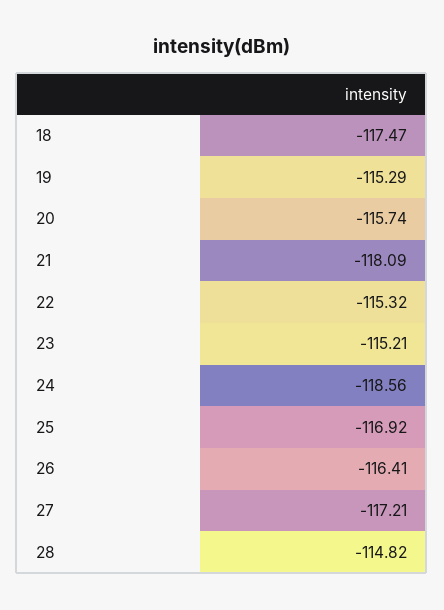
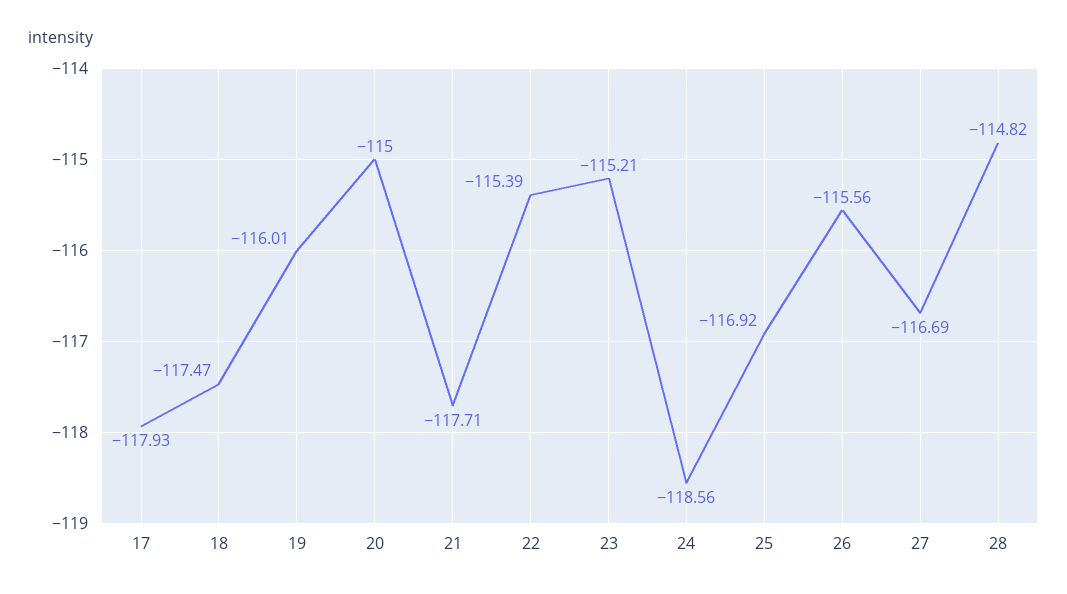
  {
    "18": -117.47,
-   "19": -115.29,
+   "19": -116.01,
-   "20": -115.74,
+   "20": -115,
-   "21": -118.09,
+   "21": -117.71,
-   "22": -115.32,
+   "22": -115.39,
    "23": -115.21,
    "24": -118.56,
    "25": -116.92,
-   "26": -116.41,
+   "26": -115.56,
-   "27": -117.21,
+   "27": -116.69,
-   "28": -114.82
+   "28": -114.82,
+   "17": -117.93
  }

